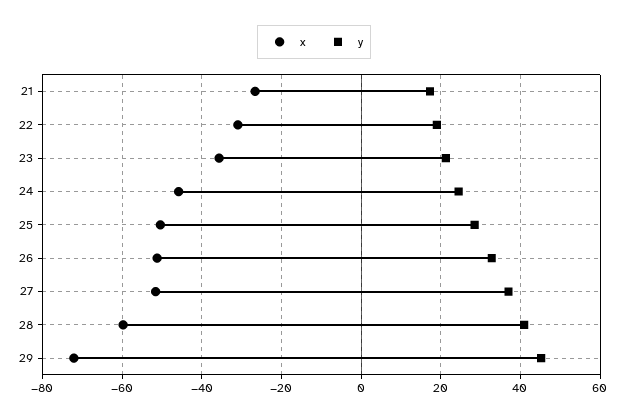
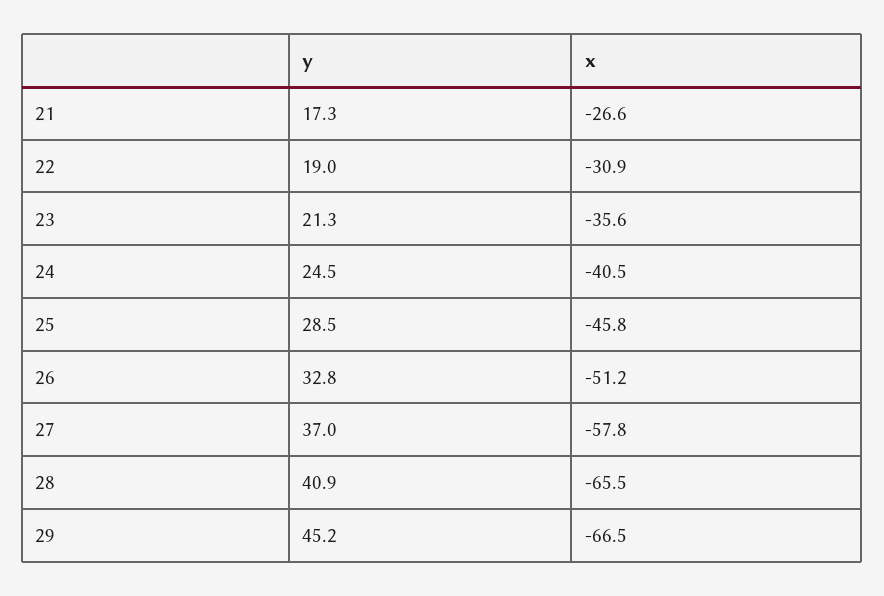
  {
    "x": {
      "21": -26.6,
      "22": -30.9,
      "23": -35.6,
-     "24": -46,
+     "24": -40.5,
-     "25": -50,
+     "25": -45.8,
      "26": -51.2,
-     "27": -52,
+     "27": -57.8,
-     "28": -60,
+     "28": -65.5,
-     "29": -72
+     "29": -66.5
    },
    "y": {
      "21": 17.3,
      "22": 19,
      "23": 21.3,
      "24": 24.5,
      "25": 28.5,
      "26": 32.8,
      "27": 37,
      "28": 40.9,
      "29": 45.2
    }
  }

